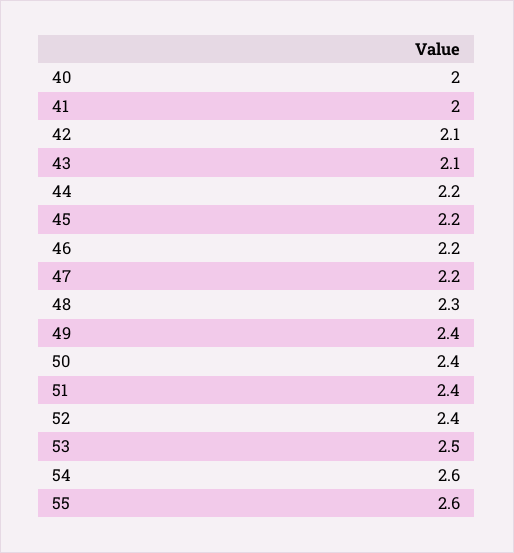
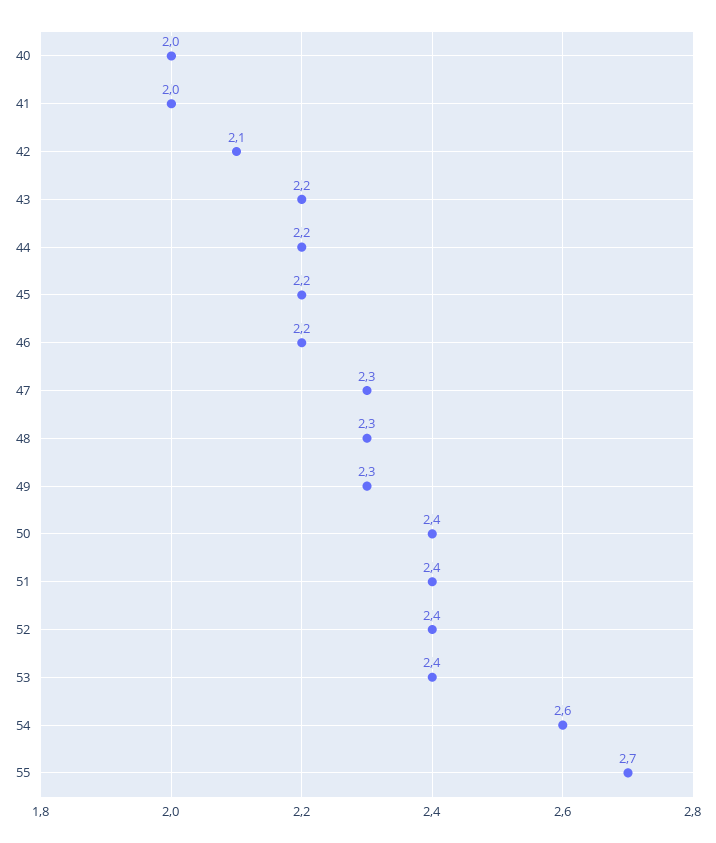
  {
    "40": 2,
    "41": 2,
    "42": 2.1,
-   "43": 2.1,
+   "43": 2.2,
    "44": 2.2,
    "45": 2.2,
    "46": 2.2,
-   "47": 2.2,
+   "47": 2.3,
    "48": 2.3,
-   "49": 2.4,
+   "49": 2.3,
    "50": 2.4,
    "51": 2.4,
    "52": 2.4,
-   "53": 2.5,
+   "53": 2.4,
    "54": 2.6,
-   "55": 2.6
+   "55": 2.7
  }

